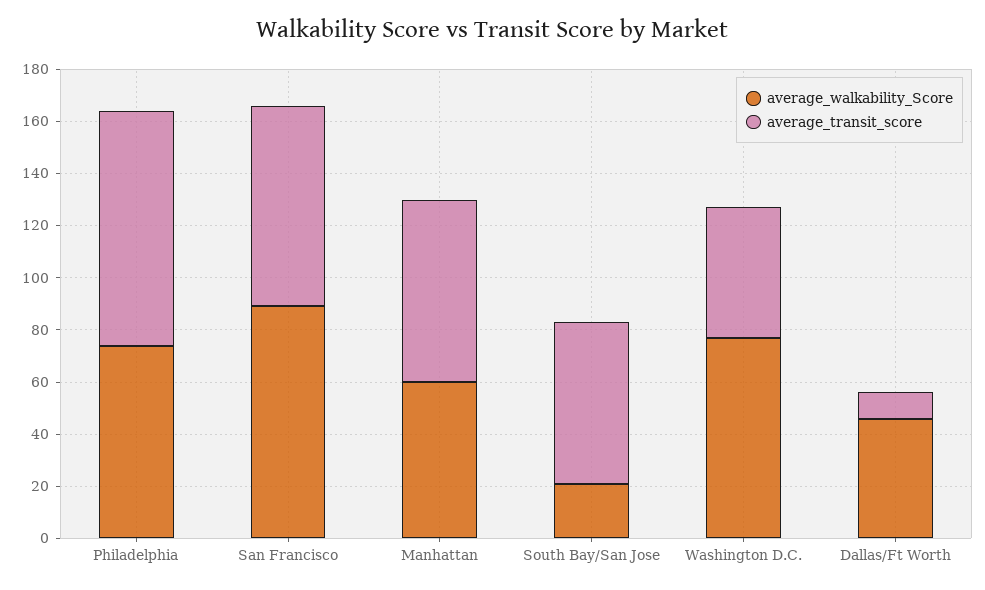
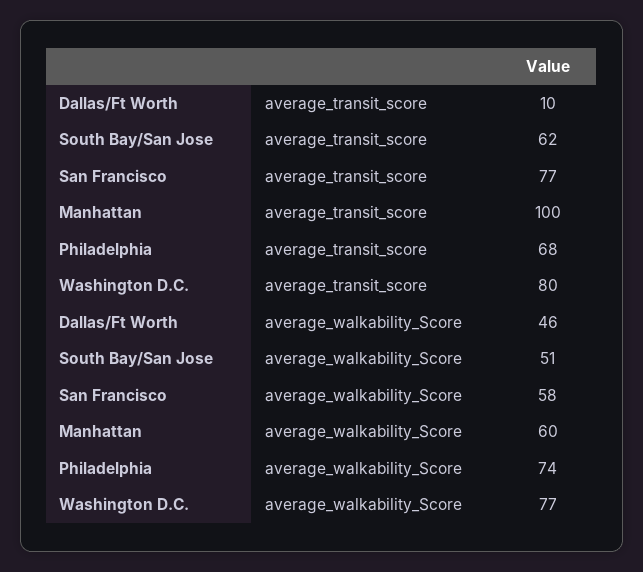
  {
    "average_walkability_Score": {
      "Philadelphia": 74,
-     "San Francisco": 90,
+     "San Francisco": 58,
      "Manhattan": 60,
-     "South Bay/San Jose": 20,
+     "South Bay/San Jose": 51,
      "Washington D.C.": 77,
      "Dallas/Ft Worth": 46
    },
    "average_transit_score": {
-     "Philadelphia": 90,
+     "Philadelphia": 68,
      "San Francisco": 77,
-     "Manhattan": 70,
+     "Manhattan": 100,
      "South Bay/San Jose": 62,
-     "Washington D.C.": 50,
+     "Washington D.C.": 80,
      "Dallas/Ft Worth": 10
    }
  }

